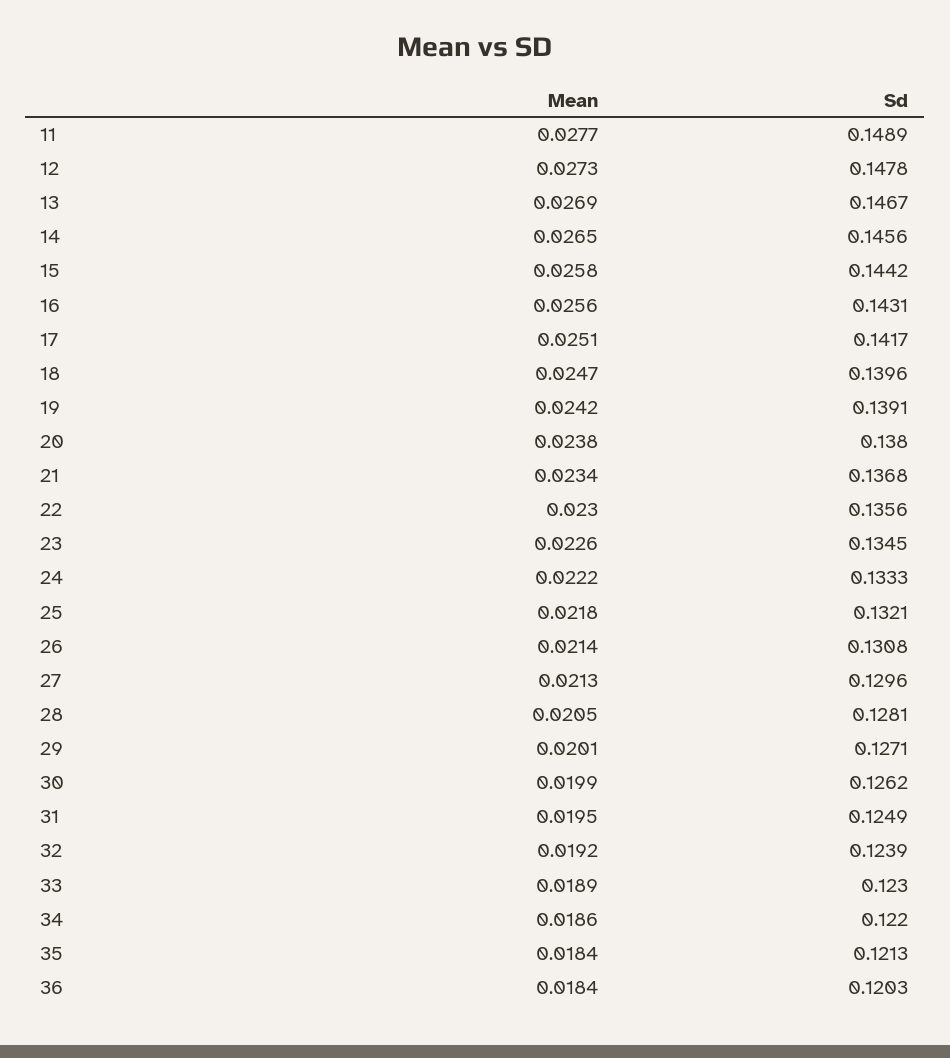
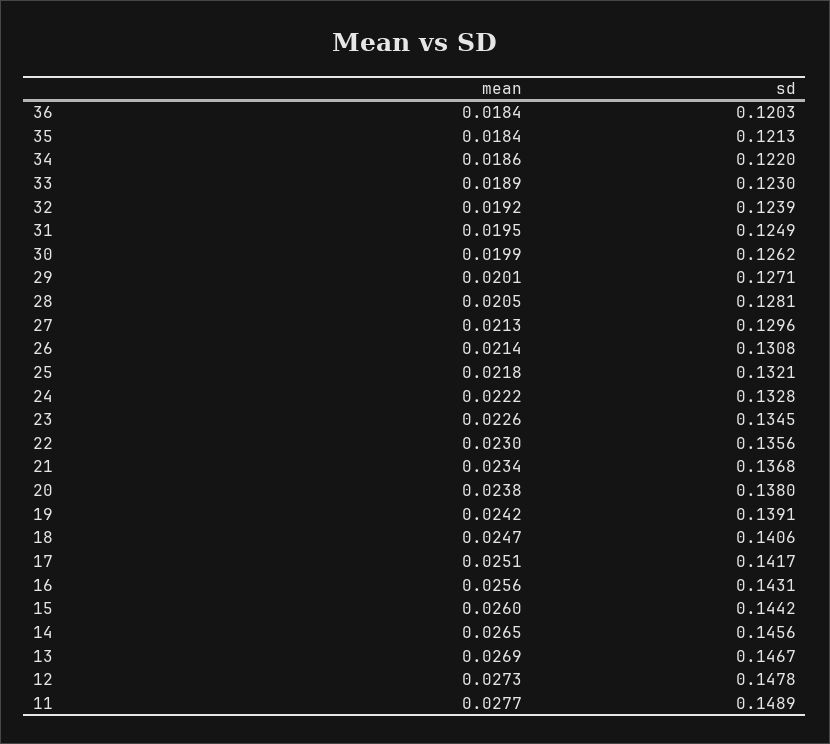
  {
    "Mean": {
      "11": 0.0277,
      "12": 0.0273,
      "13": 0.0269,
      "14": 0.0265,
-     "15": 0.0258,
+     "15": 0.026,
      "16": 0.0256,
      "17": 0.0251,
      "18": 0.0247,
      "19": 0.0242,
      "20": 0.0238,
      "21": 0.0234,
      "22": 0.023,
      "23": 0.0226,
      "24": 0.0222,
      "25": 0.0218,
      "26": 0.0214,
      "27": 0.0213,
      "28": 0.0205,
      "29": 0.0201,
      "30": 0.0199,
      "31": 0.0195,
      "32": 0.0192,
      "33": 0.0189,
      "34": 0.0186,
      "35": 0.0184,
      "36": 0.0184
    },
    "Sd": {
      "11": 0.1489,
      "12": 0.1478,
      "13": 0.1467,
      "14": 0.1456,
      "15": 0.1442,
      "16": 0.1431,
      "17": 0.1417,
-     "18": 0.1396,
+     "18": 0.1406,
      "19": 0.1391,
      "20": 0.138,
      "21": 0.1368,
      "22": 0.1356,
      "23": 0.1345,
-     "24": 0.1333,
+     "24": 0.1328,
      "25": 0.1321,
      "26": 0.1308,
      "27": 0.1296,
      "28": 0.1281,
      "29": 0.1271,
      "30": 0.1262,
      "31": 0.1249,
      "32": 0.1239,
      "33": 0.123,
      "34": 0.122,
      "35": 0.1213,
      "36": 0.1203
    }
  }

